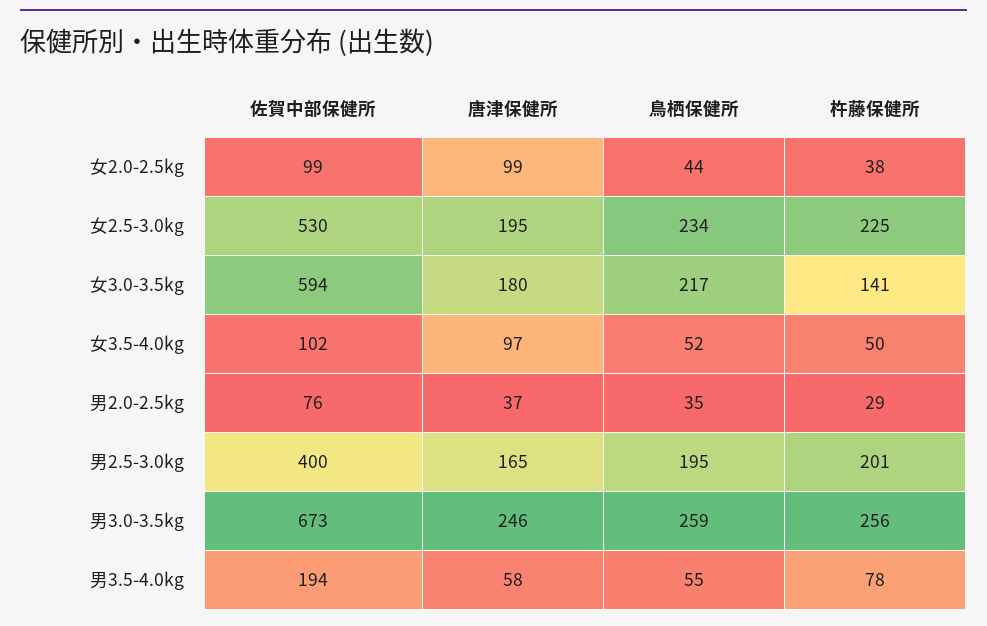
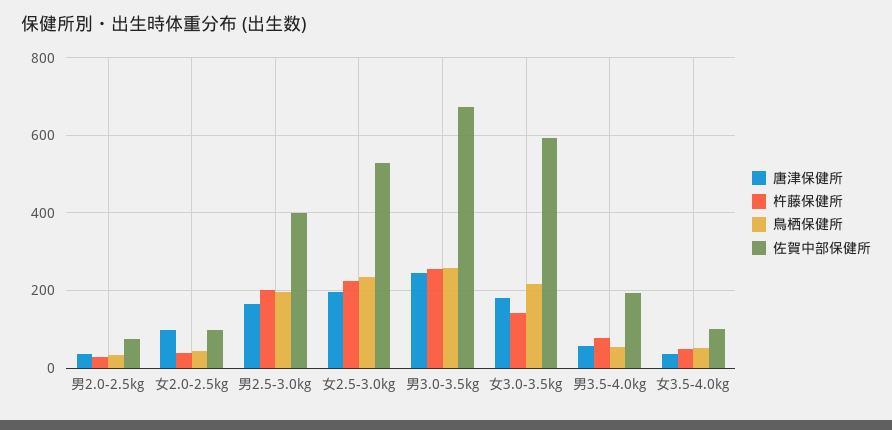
  {
    "佐賀中部保健所": {
      "女2.0-2.5kg": 99,
      "女2.5-3.0kg": 530,
      "女3.0-3.5kg": 594,
      "女3.5-4.0kg": 102,
      "男2.0-2.5kg": 76,
      "男2.5-3.0kg": 400,
      "男3.0-3.5kg": 673,
      "男3.5-4.0kg": 194
    },
    "唐津保健所": {
      "女2.0-2.5kg": 99,
      "女2.5-3.0kg": 195,
      "女3.0-3.5kg": 180,
-     "女3.5-4.0kg": 97,
+     "女3.5-4.0kg": 40,
      "男2.0-2.5kg": 37,
      "男2.5-3.0kg": 165,
      "男3.0-3.5kg": 246,
      "男3.5-4.0kg": 58
    },
    "鳥栖保健所": {
      "女2.0-2.5kg": 44,
      "女2.5-3.0kg": 234,
      "女3.0-3.5kg": 217,
      "女3.5-4.0kg": 52,
      "男2.0-2.5kg": 35,
      "男2.5-3.0kg": 195,
      "男3.0-3.5kg": 259,
      "男3.5-4.0kg": 55
    },
    "杵藤保健所": {
      "女2.0-2.5kg": 38,
      "女2.5-3.0kg": 225,
      "女3.0-3.5kg": 141,
      "女3.5-4.0kg": 50,
      "男2.0-2.5kg": 29,
      "男2.5-3.0kg": 201,
      "男3.0-3.5kg": 256,
      "男3.5-4.0kg": 78
    }
  }

